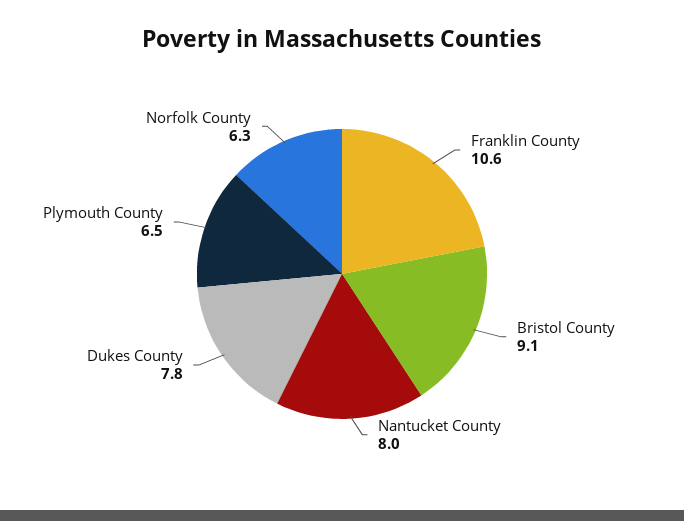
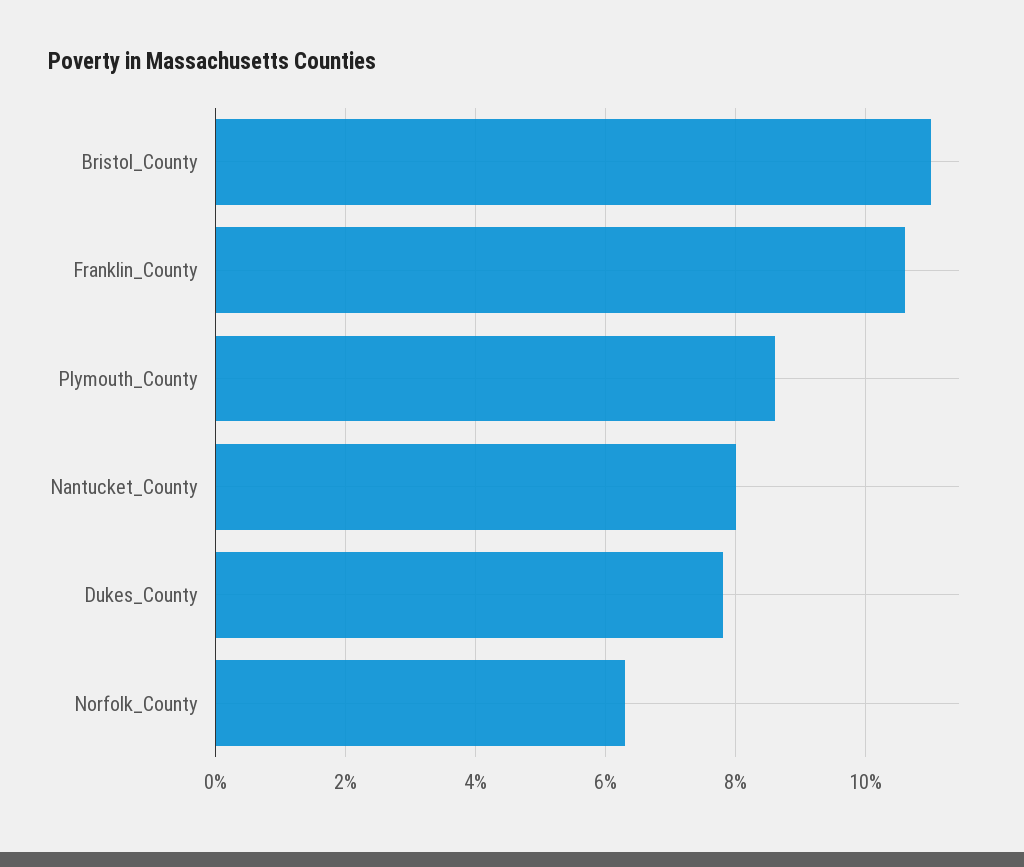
  {
    "Franklin County": 10.6,
-   "Bristol County": 9.1,
+   "Bristol County": 11,
    "Nantucket County": 8,
    "Dukes County": 7.8,
-   "Plymouth County": 6.5,
+   "Plymouth County": 8.5,
    "Norfolk County": 6.3
  }

